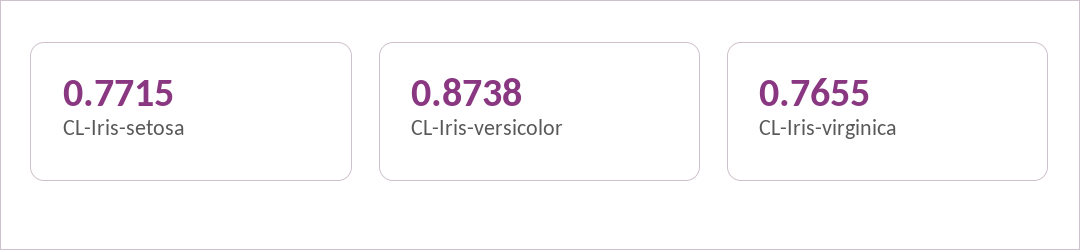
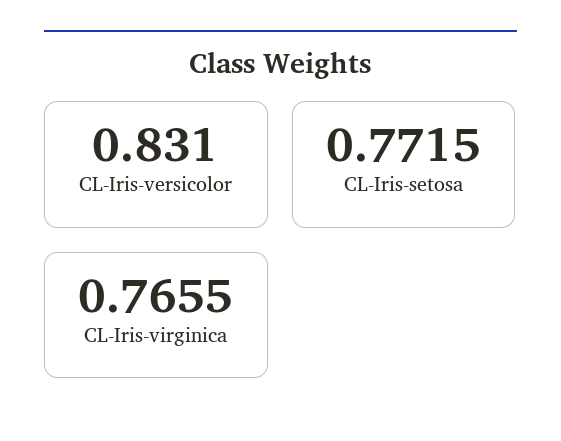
  {
    "CL-Iris-setosa": 0.7715,
-   "CL-Iris-versicolor": 0.8738,
+   "CL-Iris-versicolor": 0.831,
    "CL-Iris-virginica": 0.7655
  }

